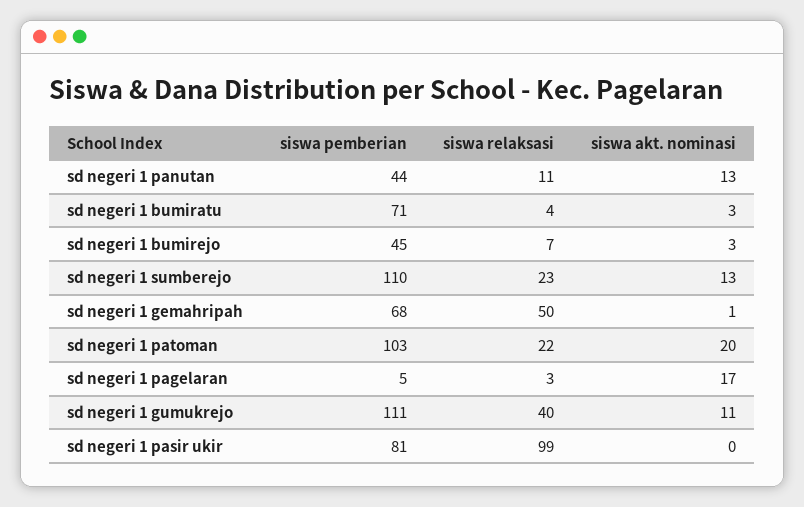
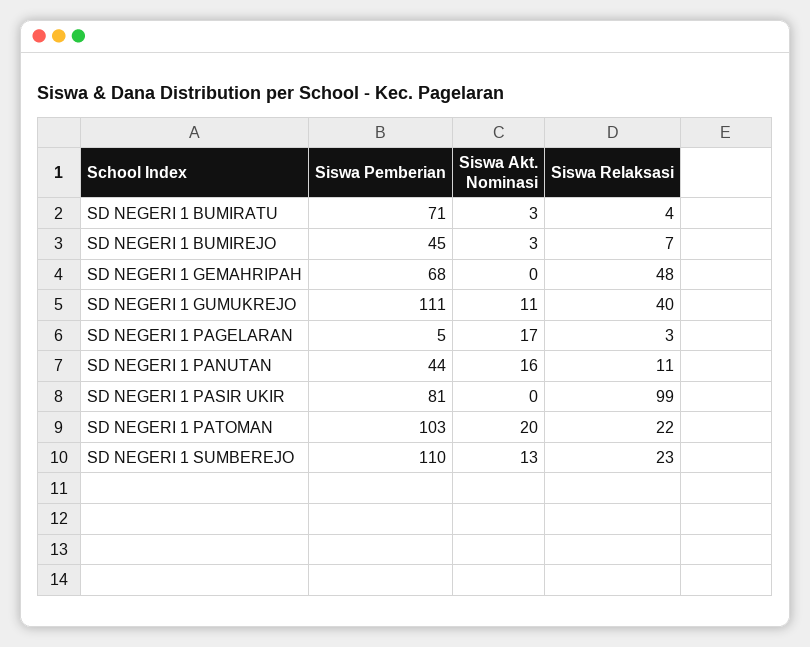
  {
    "siswa pemberian": {
      "sd negeri 1 panutan": 44,
      "sd negeri 1 bumiratu": 71,
      "sd negeri 1 bumirejo": 45,
      "sd negeri 1 sumberejo": 110,
      "sd negeri 1 gemahripah": 68,
      "sd negeri 1 patoman": 103,
      "sd negeri 1 pagelaran": 5,
      "sd negeri 1 gumukrejo": 111,
      "sd negeri 1 pasir ukir": 81
    },
    "siswa relaksasi": {
      "sd negeri 1 panutan": 11,
      "sd negeri 1 bumiratu": 4,
      "sd negeri 1 bumirejo": 7,
      "sd negeri 1 sumberejo": 23,
-     "sd negeri 1 gemahripah": 50,
+     "sd negeri 1 gemahripah": 48,
      "sd negeri 1 patoman": 22,
      "sd negeri 1 pagelaran": 3,
      "sd negeri 1 gumukrejo": 40,
      "sd negeri 1 pasir ukir": 99
    },
    "siswa akt. nominasi": {
-     "sd negeri 1 panutan": 13,
+     "sd negeri 1 panutan": 16,
      "sd negeri 1 bumiratu": 3,
      "sd negeri 1 bumirejo": 3,
      "sd negeri 1 sumberejo": 13,
-     "sd negeri 1 gemahripah": 1,
+     "sd negeri 1 gemahripah": 0,
      "sd negeri 1 patoman": 20,
      "sd negeri 1 pagelaran": 17,
      "sd negeri 1 gumukrejo": 11,
      "sd negeri 1 pasir ukir": 0
    }
  }

